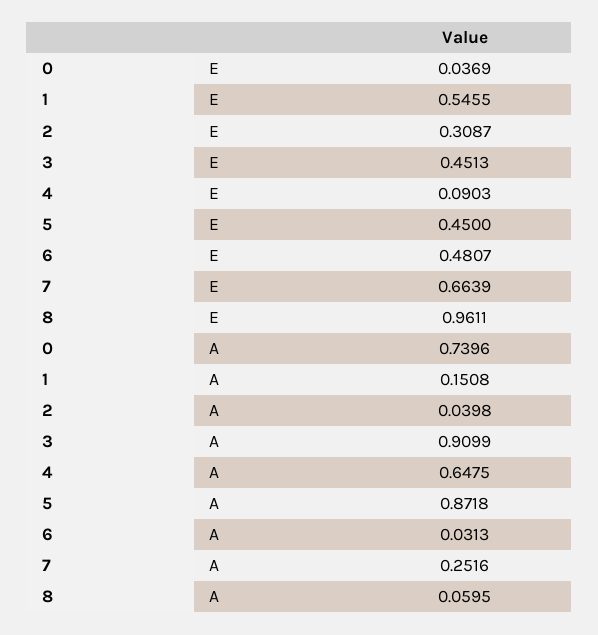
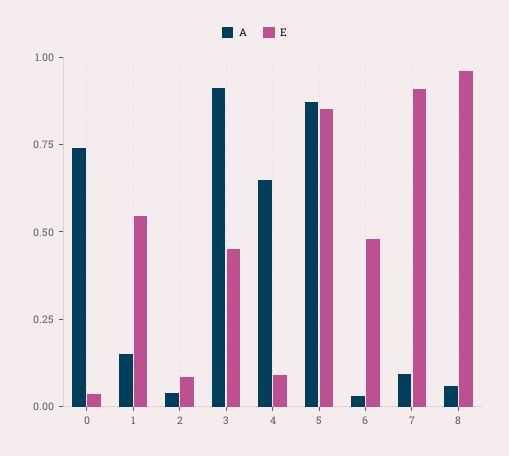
  {
    "E": {
      "0": 0.0369,
      "1": 0.5455,
-     "2": 0.3087,
+     "2": 0.1,
      "3": 0.4513,
      "4": 0.0903,
-     "5": 0.45,
+     "5": 0.85,
      "6": 0.4807,
-     "7": 0.6639,
+     "7": 0.9,
      "8": 0.9611
    },
    "A": {
      "0": 0.7396,
      "1": 0.1508,
      "2": 0.0398,
      "3": 0.9099,
      "4": 0.6475,
      "5": 0.8718,
      "6": 0.0313,
-     "7": 0.2516,
+     "7": 0.1,
      "8": 0.0595
    }
  }

